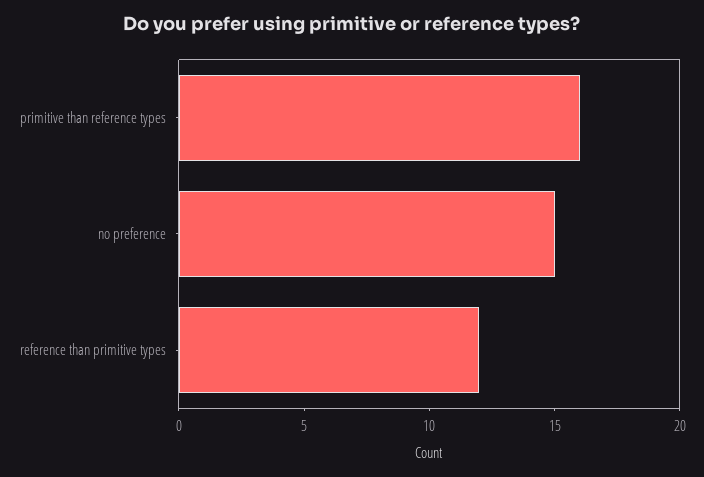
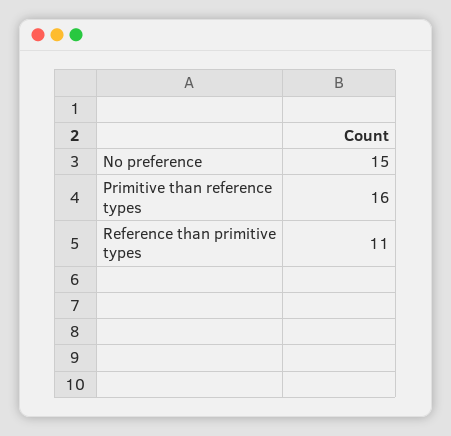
  {
    "primitive than reference types": 16,
    "no preference": 15,
-   "reference than primitive types": 12
+   "reference than primitive types": 11
  }

